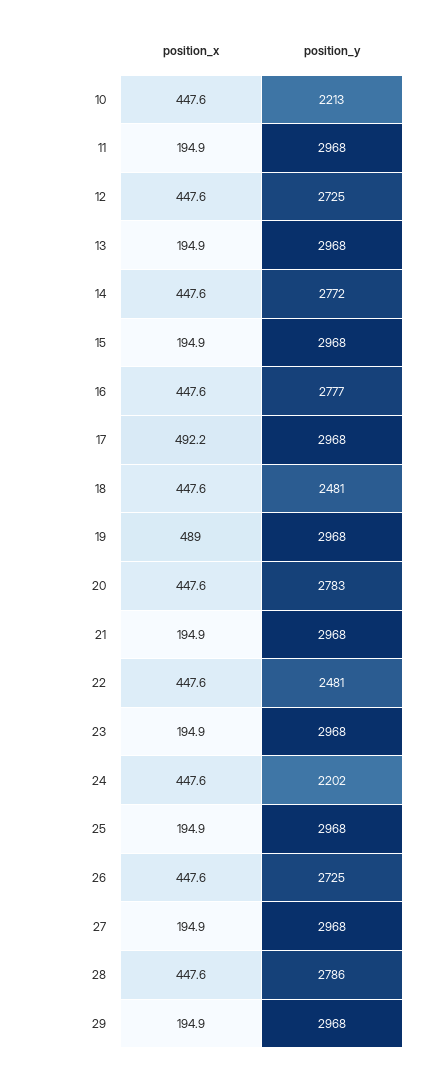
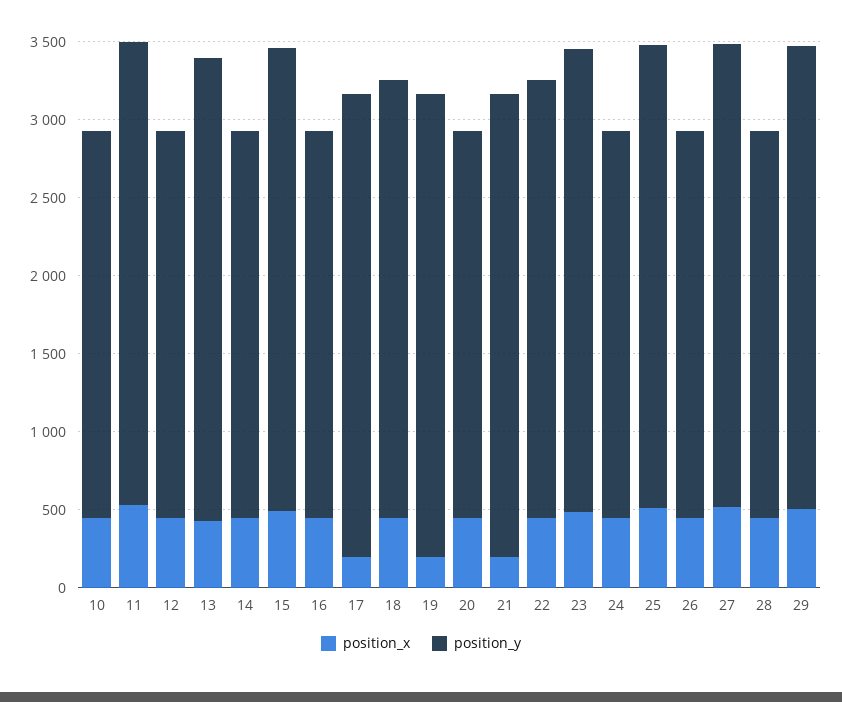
  {
    "position_x": {
      "10": 447.6,
-     "11": 194.9,
+     "11": 500,
      "12": 447.6,
-     "13": 194.9,
+     "13": 400,
      "14": 447.6,
-     "15": 194.9,
+     "15": 500,
      "16": 447.6,
-     "17": 492.2,
+     "17": 200,
      "18": 447.6,
-     "19": 489,
+     "19": 200,
      "20": 447.6,
      "21": 194.9,
      "22": 447.6,
-     "23": 194.9,
+     "23": 500,
      "24": 447.6,
-     "25": 194.9,
+     "25": 500,
      "26": 447.6,
-     "27": 194.9,
+     "27": 500,
      "28": 447.6,
-     "29": 194.9
+     "29": 500
    },
    "position_y": {
-     "10": 2213,
+     "10": 2500,
      "11": 2968,
-     "12": 2725,
+     "12": 2500,
      "13": 2968,
-     "14": 2772,
+     "14": 2500,
      "15": 2968,
-     "16": 2777,
+     "16": 2500,
      "17": 2968,
-     "18": 2481,
+     "18": 2800,
      "19": 2968,
-     "20": 2783,
+     "20": 2500,
      "21": 2968,
-     "22": 2481,
+     "22": 2800,
      "23": 2968,
-     "24": 2202,
+     "24": 2500,
      "25": 2968,
-     "26": 2725,
+     "26": 2500,
      "27": 2968,
-     "28": 2786,
+     "28": 2500,
      "29": 2968
    }
  }

